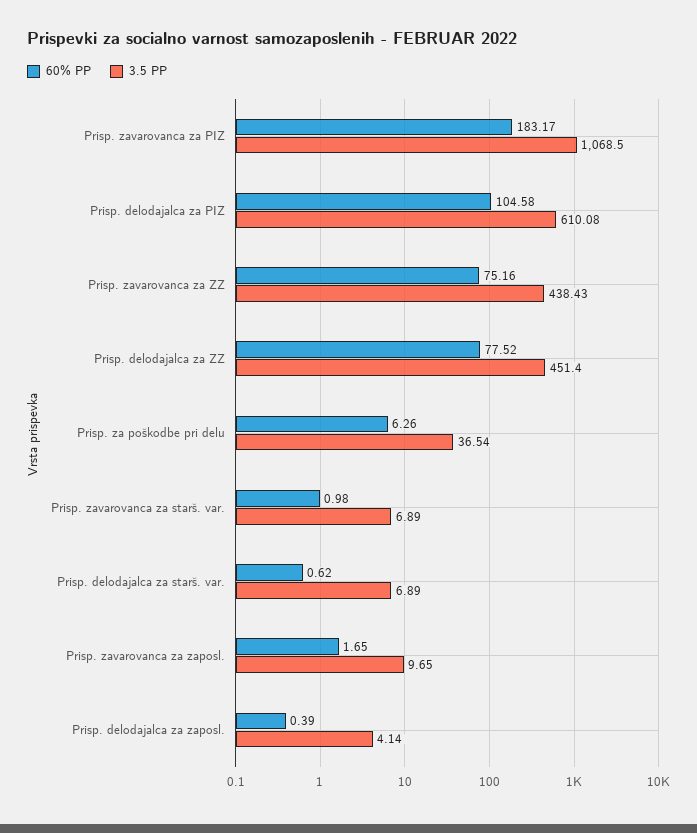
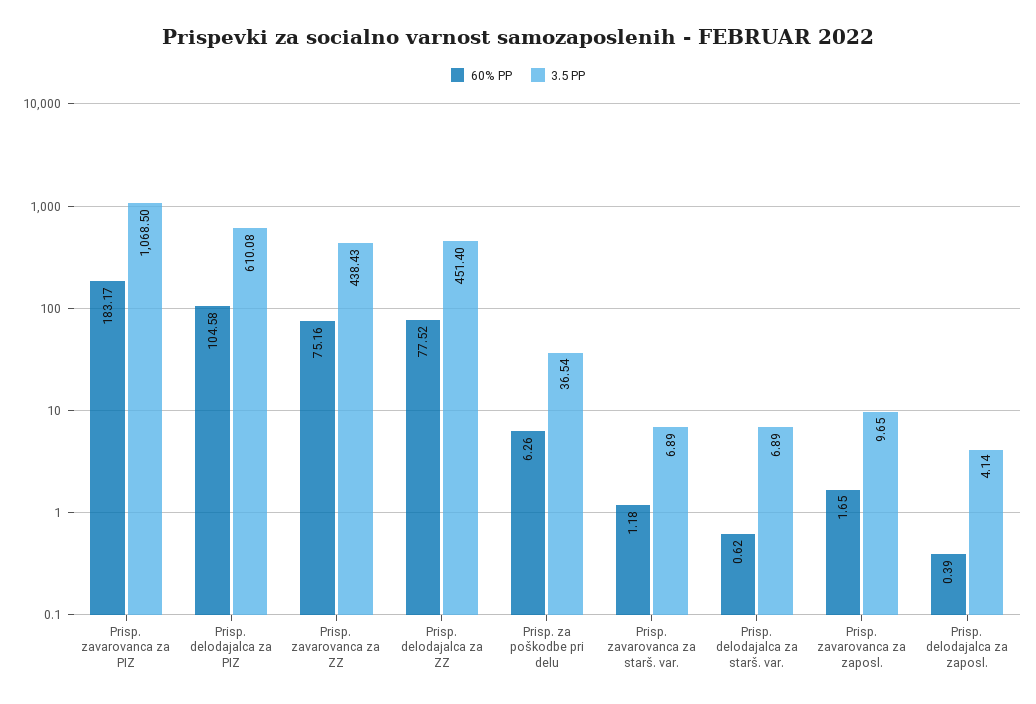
  {
    "60% PP": {
      "Prisp. zavarovanca za PIZ": 183.17,
      "Prisp. delodajalca za PIZ": 104.58,
      "Prisp. zavarovanca za ZZ": 75.16,
      "Prisp. delodajalca za ZZ": 77.52,
      "Prisp. za poškodbe pri delu": 6.26,
-     "Prisp. zavarovanca za starš. var.": 0.98,
+     "Prisp. zavarovanca za starš. var.": 1.18,
      "Prisp. delodajalca za starš. var.": 0.62,
      "Prisp. zavarovanca za zaposl.": 1.65,
      "Prisp. delodajalca za zaposl.": 0.39
    },
    "3.5 PP": {
      "Prisp. zavarovanca za PIZ": 1068.5,
      "Prisp. delodajalca za PIZ": 610.08,
      "Prisp. zavarovanca za ZZ": 438.43,
      "Prisp. delodajalca za ZZ": 451.4,
      "Prisp. za poškodbe pri delu": 36.54,
      "Prisp. zavarovanca za starš. var.": 6.89,
      "Prisp. delodajalca za starš. var.": 6.89,
      "Prisp. zavarovanca za zaposl.": 9.65,
      "Prisp. delodajalca za zaposl.": 4.14
    }
  }

